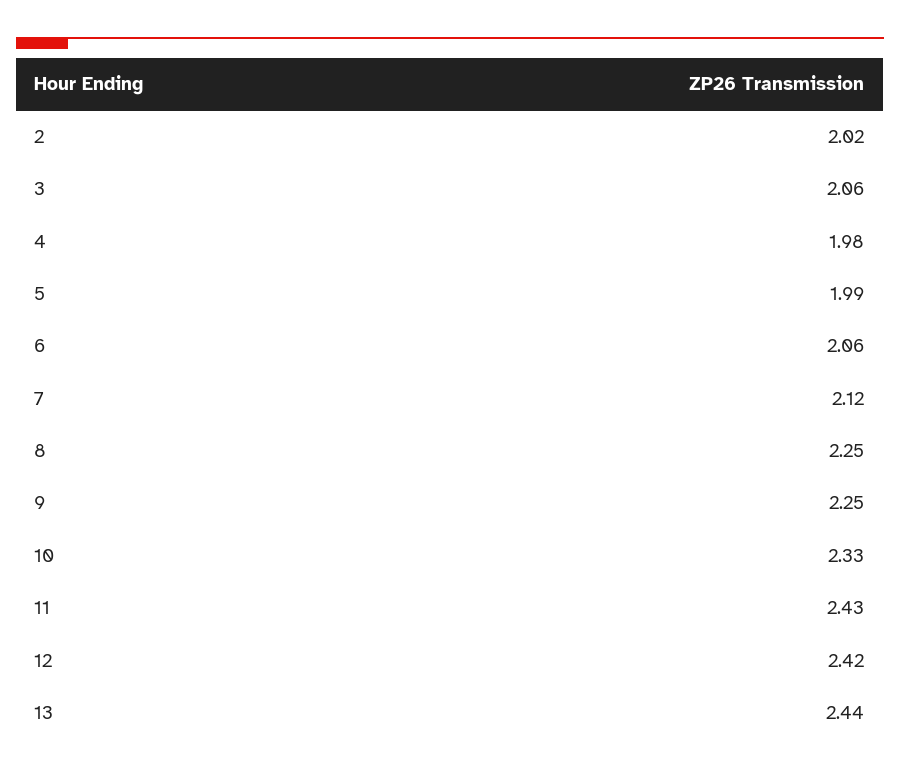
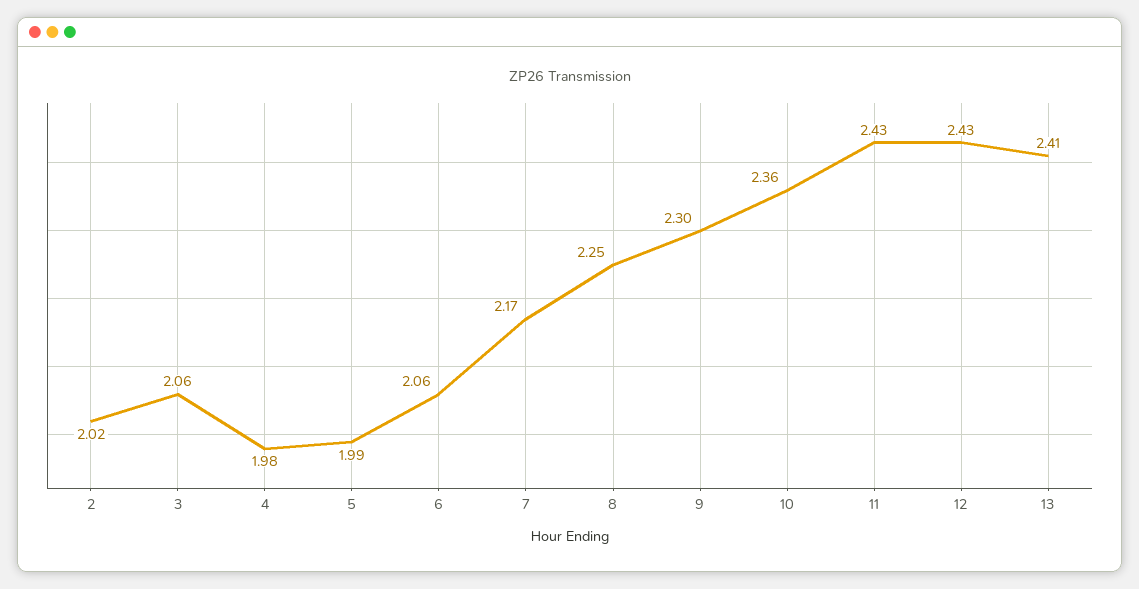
  {
    "2": 2.02,
    "3": 2.06,
    "4": 1.98,
    "5": 1.99,
    "6": 2.06,
-   "7": 2.12,
+   "7": 2.17,
    "8": 2.25,
-   "9": 2.25,
+   "9": 2.3,
-   "10": 2.33,
+   "10": 2.36,
    "11": 2.43,
-   "12": 2.42,
+   "12": 2.43,
-   "13": 2.44
+   "13": 2.41
  }

